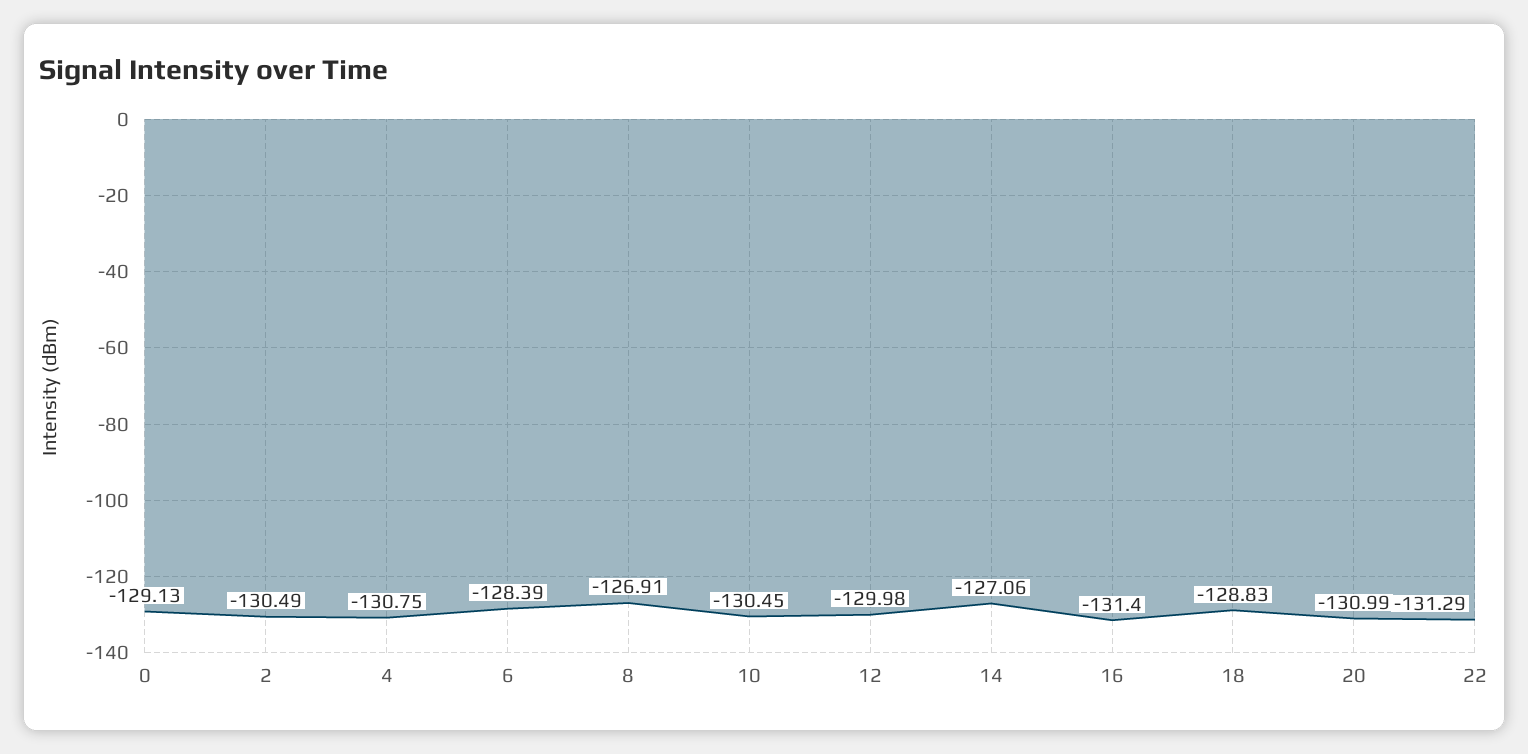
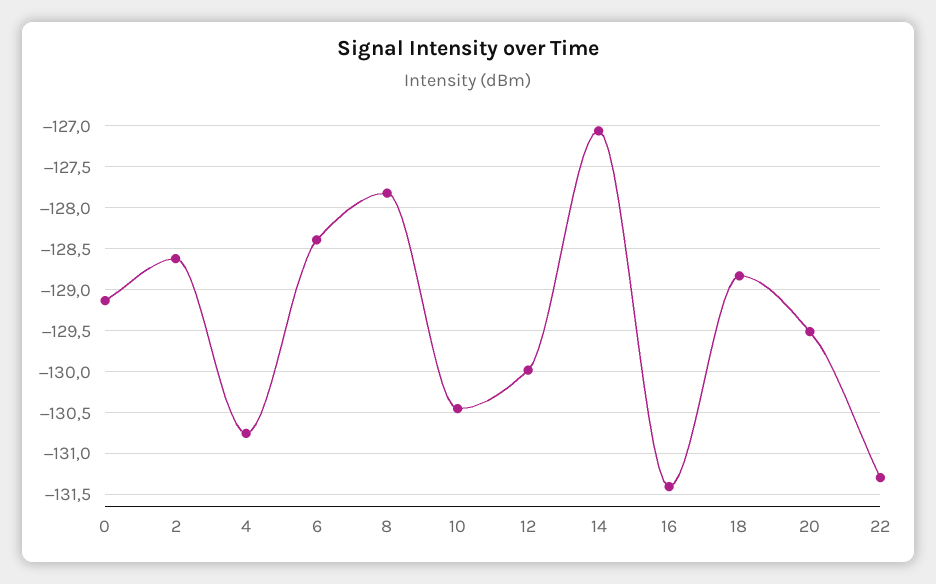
  {
    "0": -129.13,
-   "2": -130.49,
+   "2": -128.6,
    "4": -130.75,
    "6": -128.39,
-   "8": -126.91,
+   "8": -127.8,
    "10": -130.45,
    "12": -129.98,
    "14": -127.06,
    "16": -131.4,
    "18": -128.83,
-   "20": -130.99,
+   "20": -129.5,
    "22": -131.29
  }

